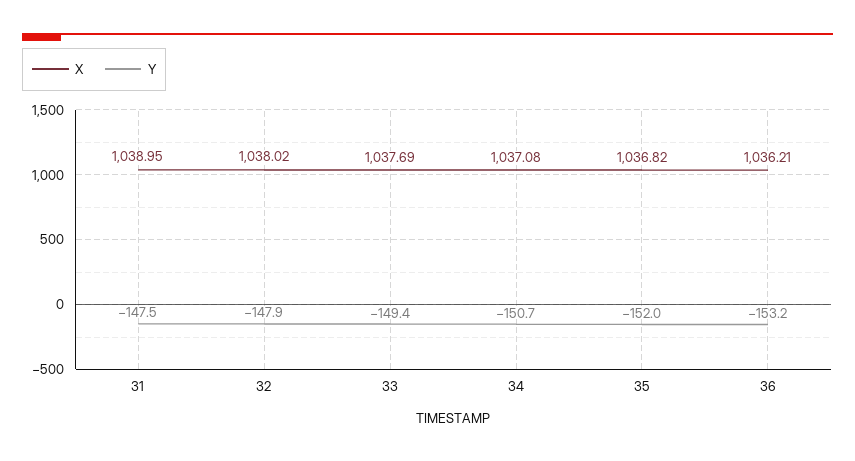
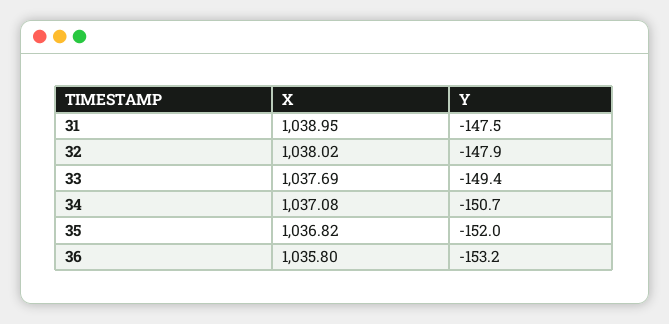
  {
    "X": {
      "31": 1038.95,
      "32": 1038.02,
      "33": 1037.69,
      "34": 1037.08,
      "35": 1036.82,
-     "36": 1036.21
+     "36": 1035.8
    },
    "Y": {
      "31": -147.5,
      "32": -147.9,
      "33": -149.4,
      "34": -150.7,
      "35": -152,
      "36": -153.2
    }
  }

